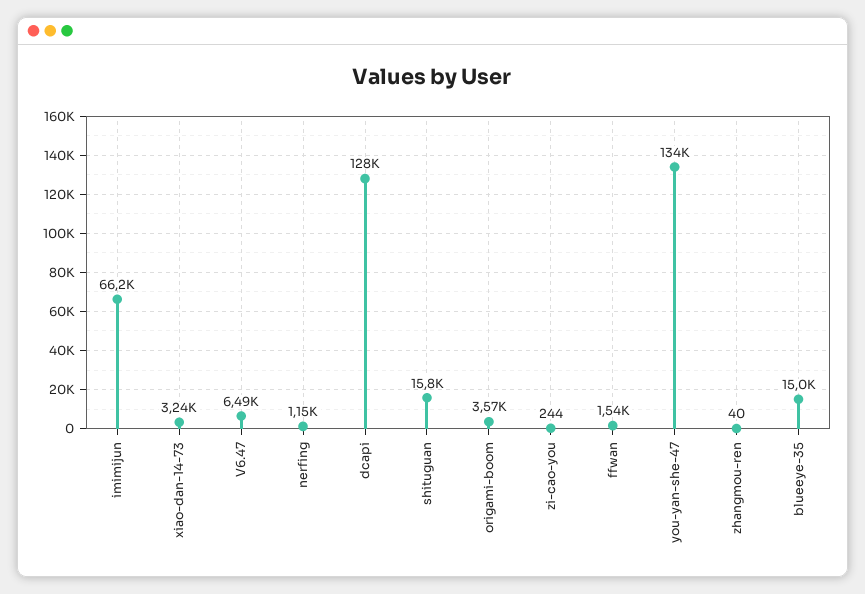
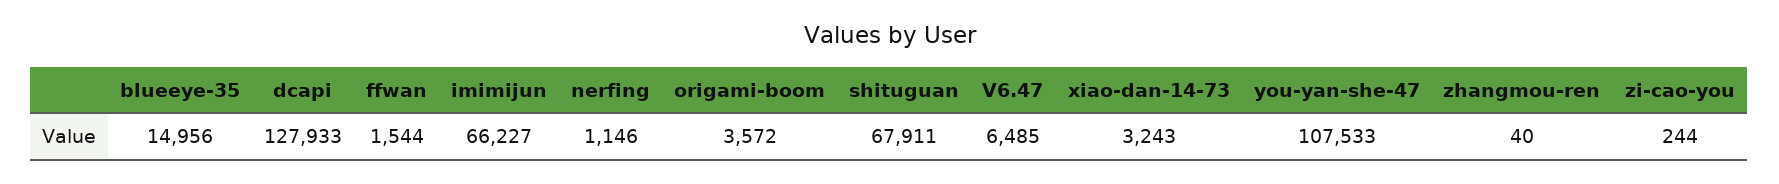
  {
    "imimijun": 66227,
    "xiao-dan-14-73": 3243,
    "V6.47": 6485,
    "nerfing": 1146,
    "dcapi": 127933,
-   "shituguan": 15800,
+   "shituguan": 67911,
    "origami-boom": 3572,
    "zi-cao-you": 244,
    "ffwan": 1544,
-   "you-yan-she-47": 134000,
+   "you-yan-she-47": 107533,
    "zhangmou-ren": 40,
    "blueeye-35": 14956
  }

